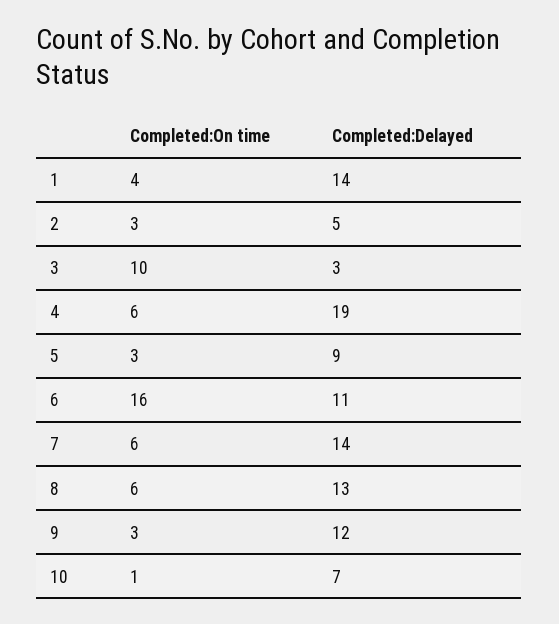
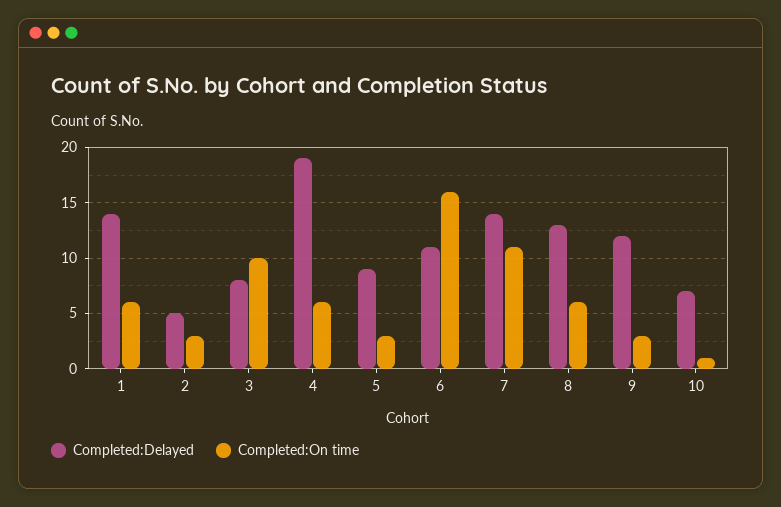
  {
    "Completed:On time": {
-     "1": 4,
+     "1": 6,
      "2": 3,
      "3": 10,
      "4": 6,
      "5": 3,
      "6": 16,
-     "7": 6,
+     "7": 11,
      "8": 6,
      "9": 3,
      "10": 1
    },
    "Completed:Delayed": {
      "1": 14,
      "2": 5,
-     "3": 3,
+     "3": 8,
      "4": 19,
      "5": 9,
      "6": 11,
      "7": 14,
      "8": 13,
      "9": 12,
      "10": 7
    }
  }

